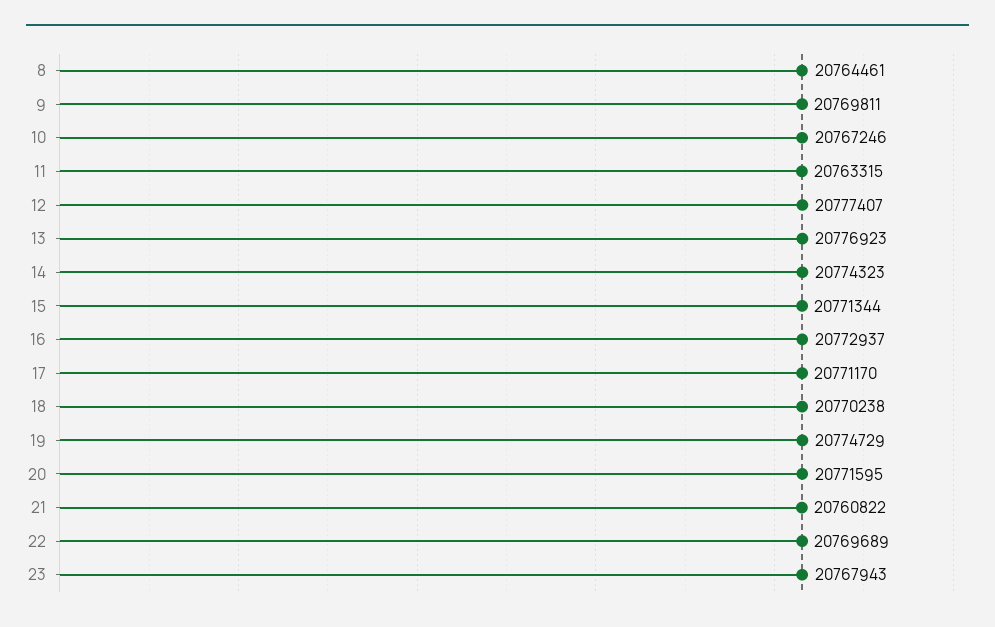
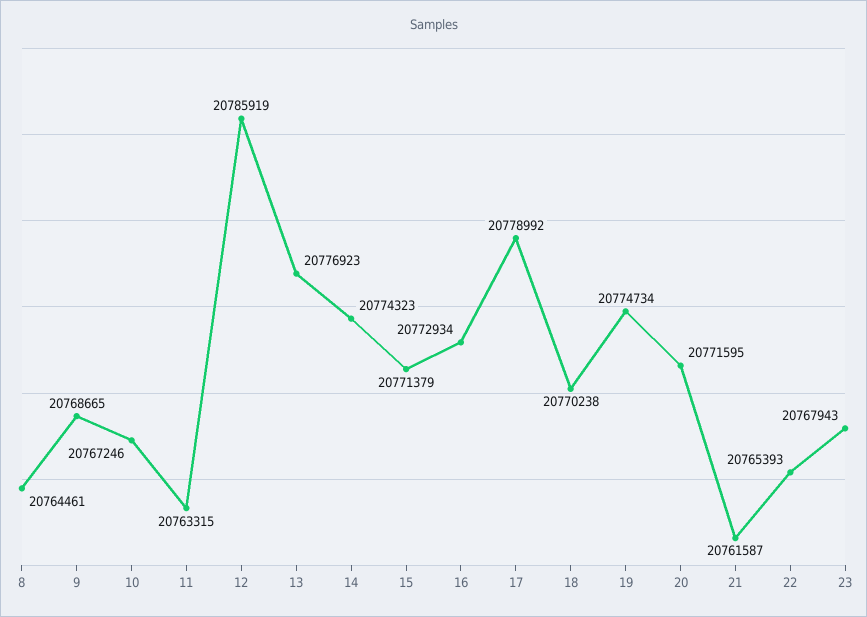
  {
    "8": 20764461,
-   "9": 20769811,
+   "9": 20768665,
    "10": 20767246,
    "11": 20763315,
-   "12": 20777407,
+   "12": 20785919,
    "13": 20776923,
    "14": 20774323,
-   "15": 20771344,
+   "15": 20771379,
-   "16": 20772937,
+   "16": 20772934,
-   "17": 20771170,
+   "17": 20778992,
    "18": 20770238,
-   "19": 20774729,
+   "19": 20774734,
    "20": 20771595,
-   "21": 20760822,
+   "21": 20761587,
-   "22": 20769689,
+   "22": 20765393,
    "23": 20767943
  }

